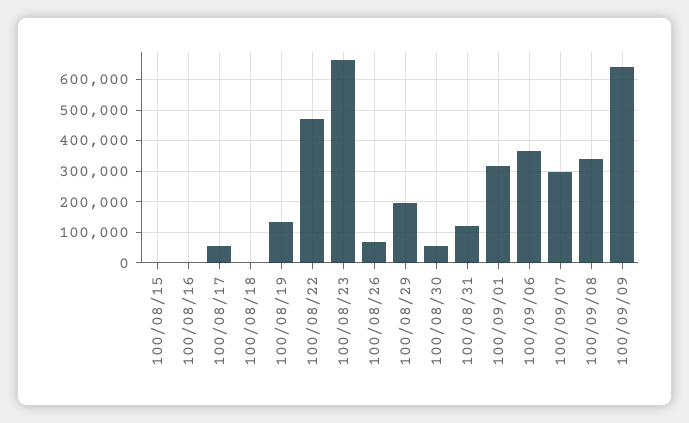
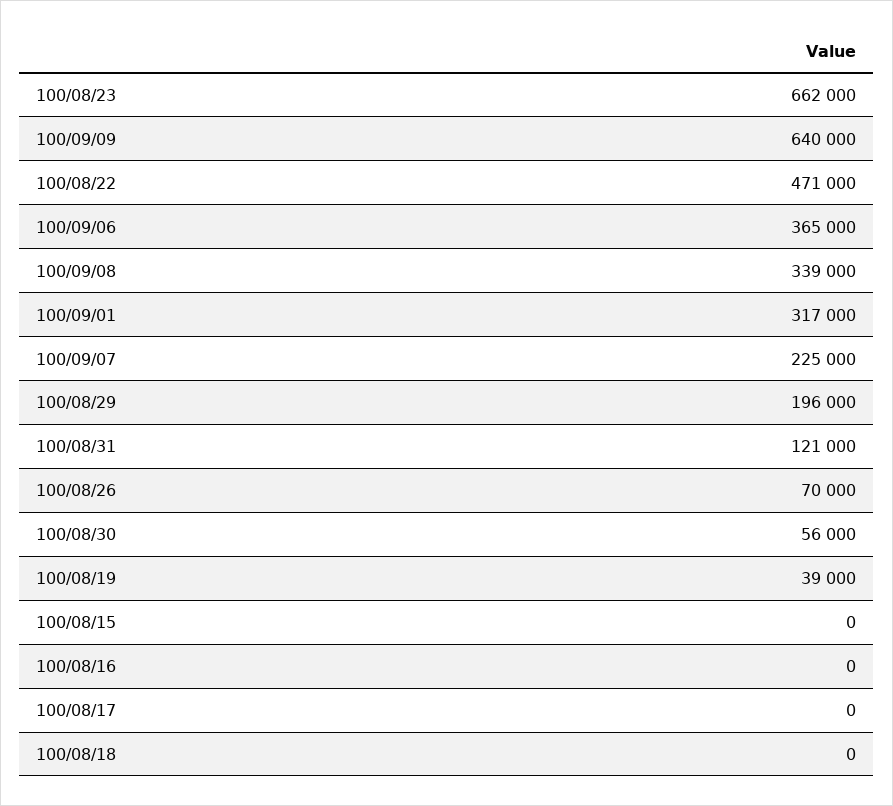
  {
    "100/08/15": 0,
    "100/08/16": 0,
-   "100/08/17": 60000,
+   "100/08/17": 0,
    "100/08/18": 0,
-   "100/08/19": 140000,
+   "100/08/19": 39000,
    "100/08/22": 471000,
    "100/08/23": 662000,
    "100/08/26": 70000,
    "100/08/29": 196000,
    "100/08/30": 56000,
    "100/08/31": 121000,
    "100/09/01": 317000,
    "100/09/06": 365000,
-   "100/09/07": 300000,
+   "100/09/07": 225000,
    "100/09/08": 339000,
    "100/09/09": 640000
  }

